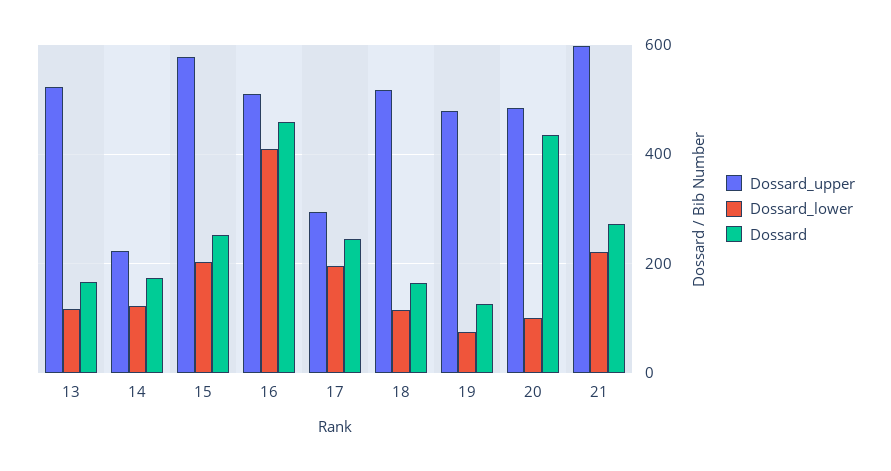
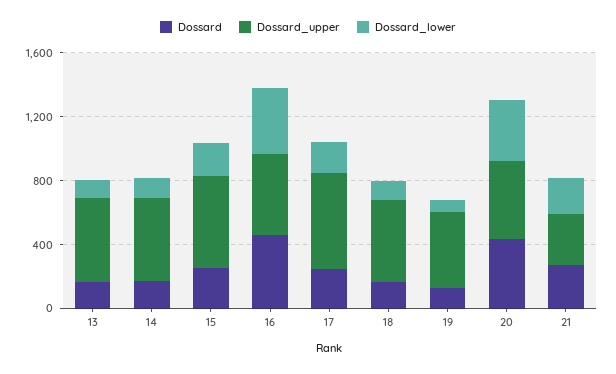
  {
    "Dossard_upper": {
      "13": 520,
-     "14": 220,
+     "14": 500,
      "15": 580,
      "16": 500,
-     "17": 300,
+     "17": 600,
      "18": 520,
      "19": 480,
      "20": 480,
-     "21": 600
+     "21": 300
    },
    "Dossard_lower": {
      "13": 120,
      "14": 120,
      "15": 200,
      "16": 400,
      "17": 200,
      "18": 120,
      "19": 80,
-     "20": 100,
+     "20": 400,
      "21": 220
    },
    "Dossard": {
      "13": 160,
      "14": 180,
      "15": 260,
      "16": 460,
      "17": 240,
      "18": 160,
      "19": 120,
      "20": 440,
      "21": 280
    }
  }

